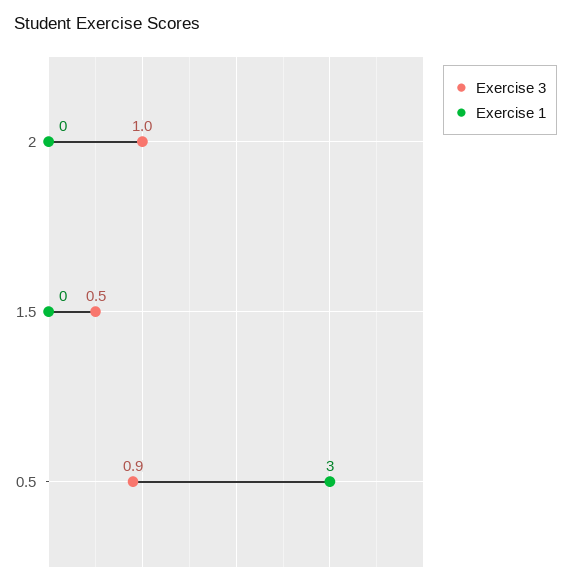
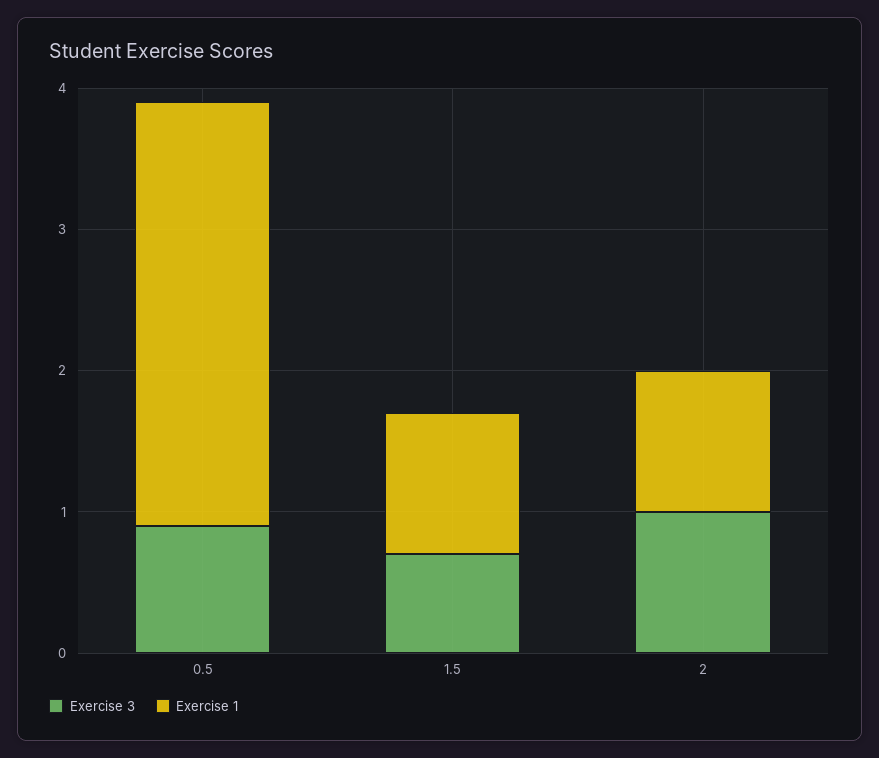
  {
    "Exercise 3": {
      "2": 1,
-     "1.5": 0.5,
+     "1.5": 0.7,
      "0.5": 0.9
    },
    "Exercise 1": {
-     "2": 0,
+     "2": 1,
-     "1.5": 0,
+     "1.5": 1,
      "0.5": 3
    }
  }

